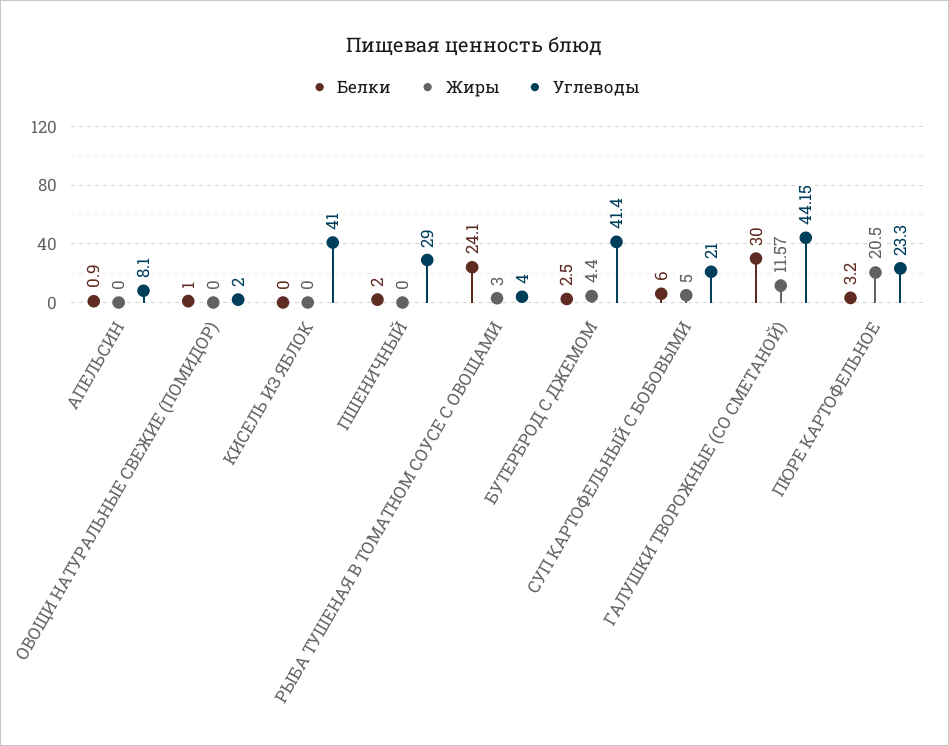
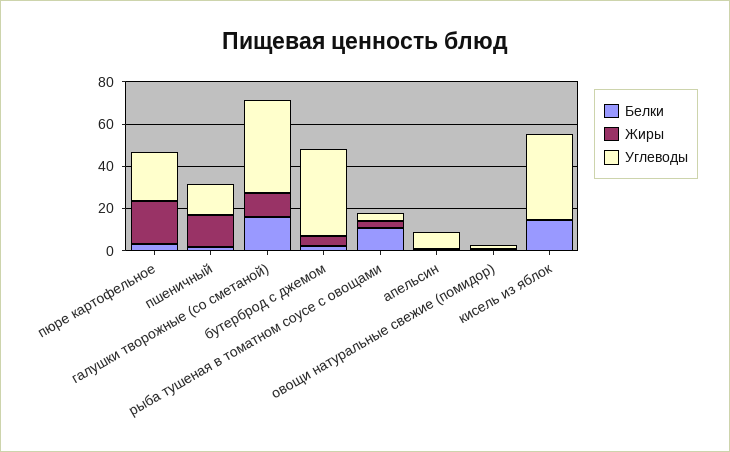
  {
    "Белки": {
      "АПЕЛЬСИН": 0.9,
      "ОВОЩИ НАТУРАЛЬНЫЕ СВЕЖИЕ (ПОМИДОР)": 1,
-     "КИСЕЛЬ ИЗ ЯБЛОК": 0,
+     "КИСЕЛЬ ИЗ ЯБЛОК": 15,
      "ПШЕНИЧНЫЙ": 2,
-     "РЫБА ТУШЕНАЯ В ТОМАТНОМ СОУСЕ С ОВОЩАМИ": 24.1,
+     "РЫБА ТУШЕНАЯ В ТОМАТНОМ СОУСЕ С ОВОЩАМИ": 10,
      "БУТЕРБРОД С ДЖЕМОМ": 2.5,
-     "СУП КАРТОФЕЛЬНЫЙ С БОБОВЫМИ": 6,
-     "ГАЛУШКИ ТВОРОЖНЫЕ (СО СМЕТАНОЙ)": 30,
+     "ГАЛУШКИ ТВОРОЖНЫЕ (СО СМЕТАНОЙ)": 15,
      "ПЮРЕ КАРТОФЕЛЬНОЕ": 3.2
    },
    "Жиры": {
      "АПЕЛЬСИН": 0,
      "ОВОЩИ НАТУРАЛЬНЫЕ СВЕЖИЕ (ПОМИДОР)": 0,
      "КИСЕЛЬ ИЗ ЯБЛОК": 0,
-     "ПШЕНИЧНЫЙ": 0,
+     "ПШЕНИЧНЫЙ": 15,
      "РЫБА ТУШЕНАЯ В ТОМАТНОМ СОУСЕ С ОВОЩАМИ": 3,
      "БУТЕРБРОД С ДЖЕМОМ": 4.4,
-     "СУП КАРТОФЕЛЬНЫЙ С БОБОВЫМИ": 5,
      "ГАЛУШКИ ТВОРОЖНЫЕ (СО СМЕТАНОЙ)": 11.57,
      "ПЮРЕ КАРТОФЕЛЬНОЕ": 20.5
    },
    "Углеводы": {
      "АПЕЛЬСИН": 8.1,
      "ОВОЩИ НАТУРАЛЬНЫЕ СВЕЖИЕ (ПОМИДОР)": 2,
      "КИСЕЛЬ ИЗ ЯБЛОК": 41,
-     "ПШЕНИЧНЫЙ": 29,
+     "ПШЕНИЧНЫЙ": 15,
      "РЫБА ТУШЕНАЯ В ТОМАТНОМ СОУСЕ С ОВОЩАМИ": 4,
      "БУТЕРБРОД С ДЖЕМОМ": 41.4,
-     "СУП КАРТОФЕЛЬНЫЙ С БОБОВЫМИ": 21,
      "ГАЛУШКИ ТВОРОЖНЫЕ (СО СМЕТАНОЙ)": 44.15,
      "ПЮРЕ КАРТОФЕЛЬНОЕ": 23.3
    }
  }

